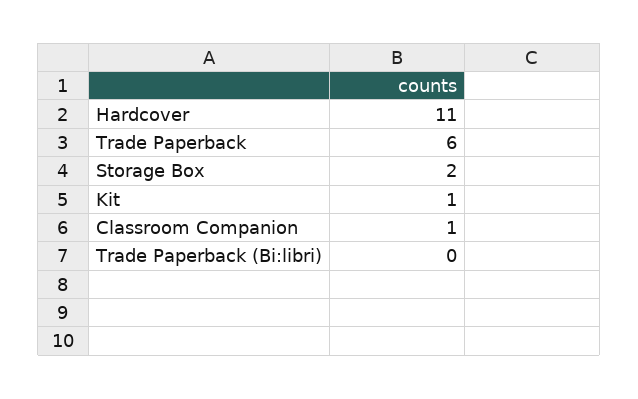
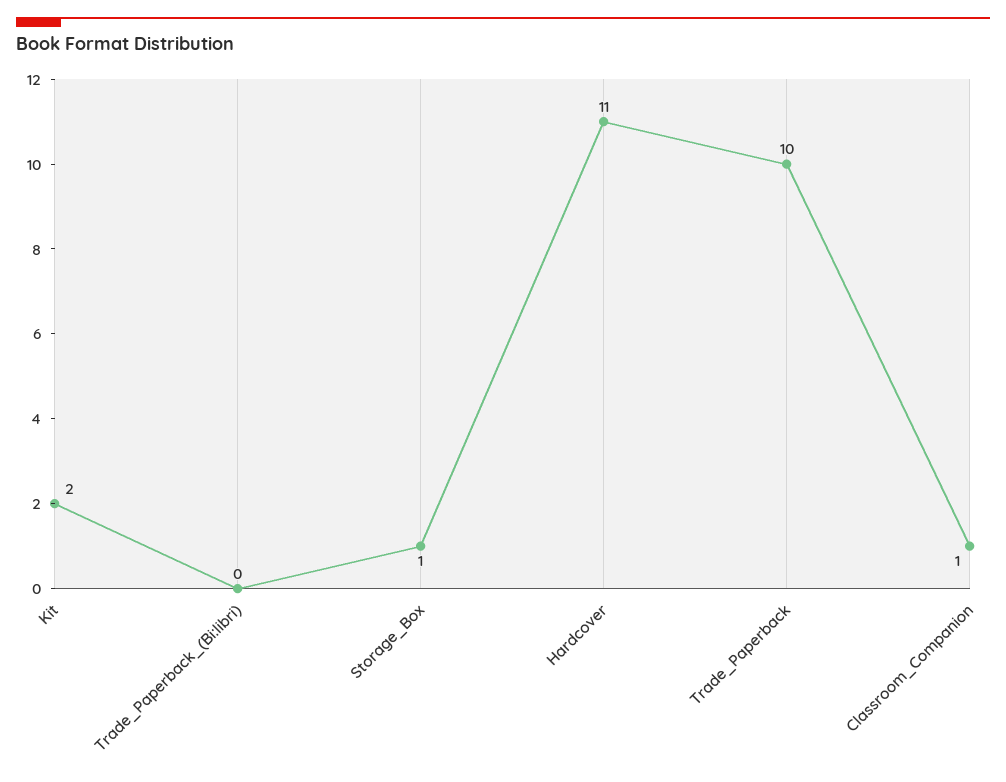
  {
    "Hardcover": 11,
-   "Trade Paperback": 6,
+   "Trade Paperback": 10,
-   "Storage Box": 2,
+   "Storage Box": 1,
-   "Kit": 1,
+   "Kit": 2,
    "Classroom Companion": 1,
    "Trade Paperback (Bi:libri)": 0
  }

